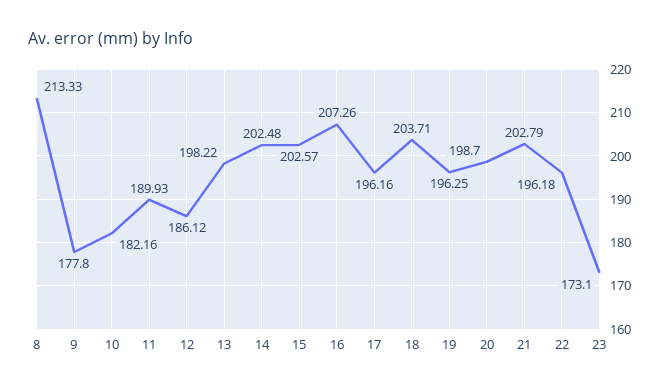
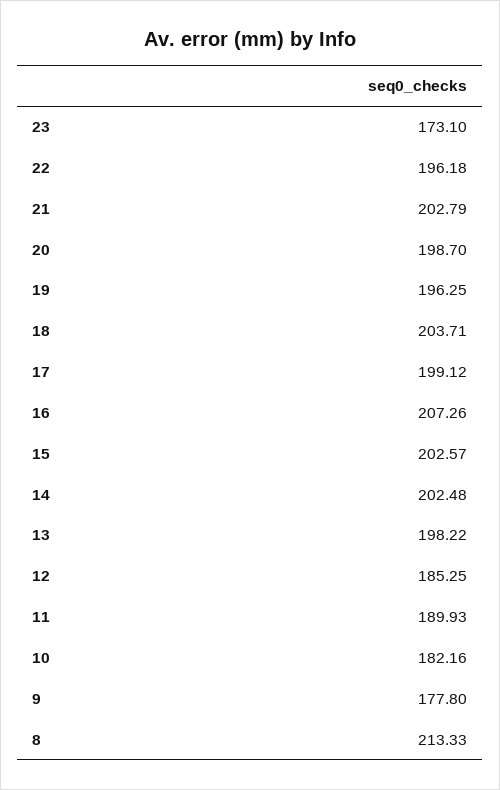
  {
    "8": 213.33,
    "9": 177.8,
    "10": 182.16,
    "11": 189.93,
-   "12": 186.12,
+   "12": 185.25,
    "13": 198.22,
    "14": 202.48,
    "15": 202.57,
    "16": 207.26,
-   "17": 196.16,
+   "17": 199.12,
    "18": 203.71,
    "19": 196.25,
    "20": 198.7,
    "21": 202.79,
    "22": 196.18,
    "23": 173.1
  }

